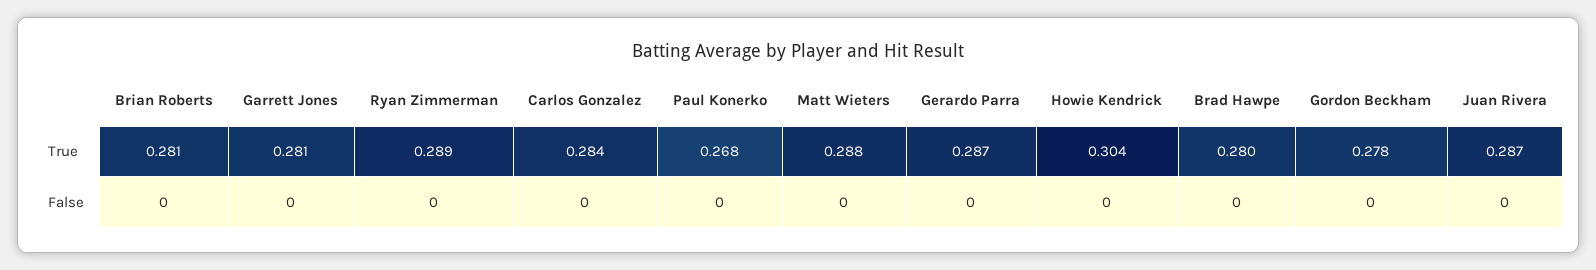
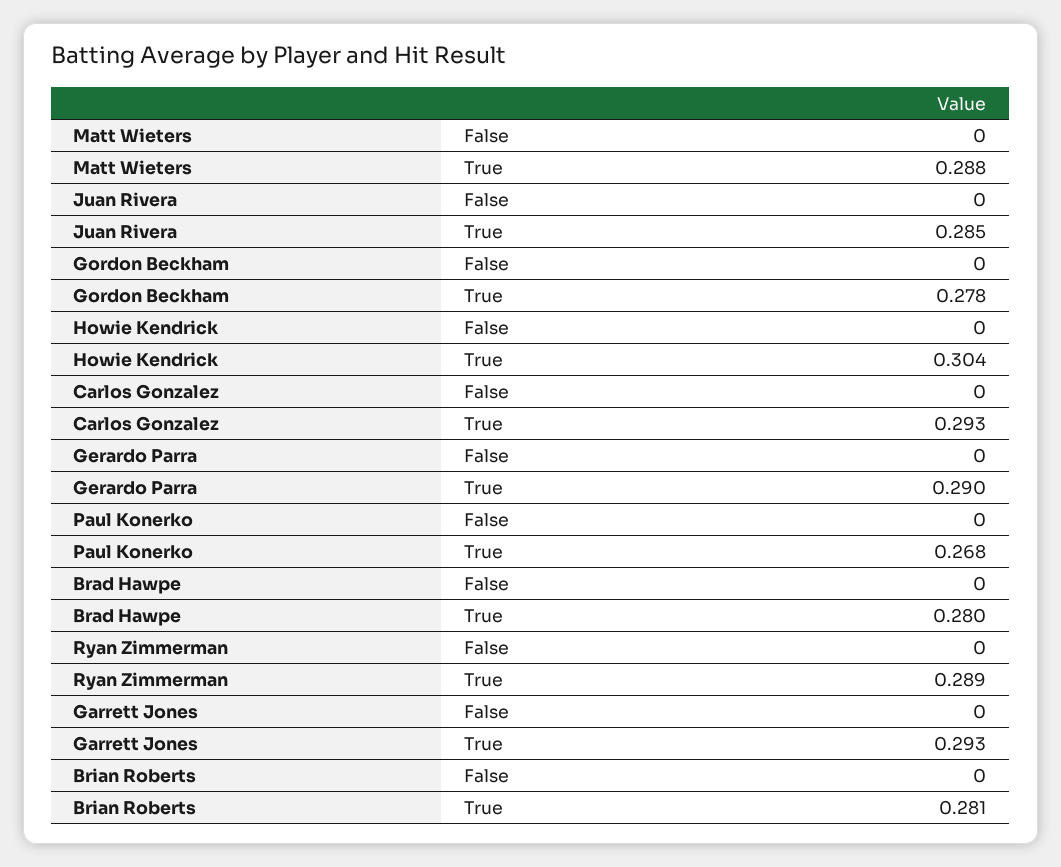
  {
    "Brian Roberts": {
      "True": 0.281,
      "False": 0
    },
    "Garrett Jones": {
-     "True": 0.281,
+     "True": 0.293,
      "False": 0
    },
    "Ryan Zimmerman": {
      "True": 0.289,
      "False": 0
    },
    "Carlos Gonzalez": {
-     "True": 0.284,
+     "True": 0.293,
      "False": 0
    },
    "Paul Konerko": {
      "True": 0.268,
      "False": 0
    },
    "Matt Wieters": {
      "True": 0.288,
      "False": 0
    },
    "Gerardo Parra": {
-     "True": 0.287,
+     "True": 0.29,
      "False": 0
    },
    "Howie Kendrick": {
      "True": 0.304,
      "False": 0
    },
    "Brad Hawpe": {
      "True": 0.28,
      "False": 0
    },
    "Gordon Beckham": {
      "True": 0.278,
      "False": 0
    },
    "Juan Rivera": {
-     "True": 0.287,
+     "True": 0.285,
      "False": 0
    }
  }

